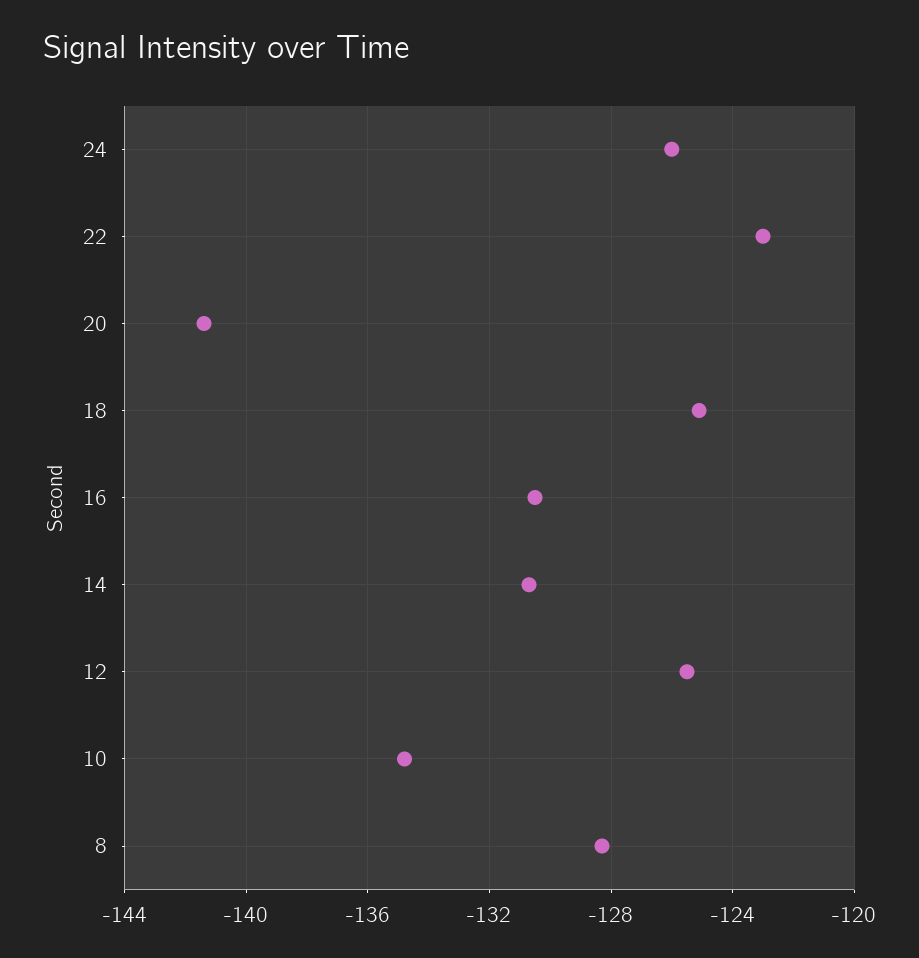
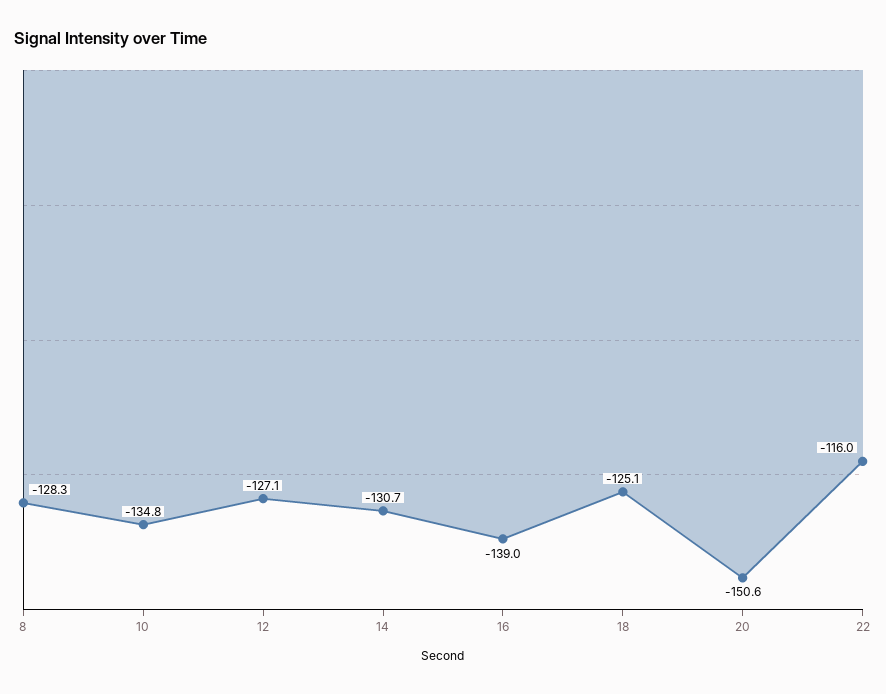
  {
-   "24": -126,
-   "22": -123,
+   "22": -116,
-   "20": -141.5,
+   "20": -150.6,
    "18": -125.1,
-   "16": -130.5,
+   "16": -139,
    "14": -130.7,
-   "12": -125.5,
+   "12": -127.1,
    "10": -134.8,
    "8": -128.3
  }

